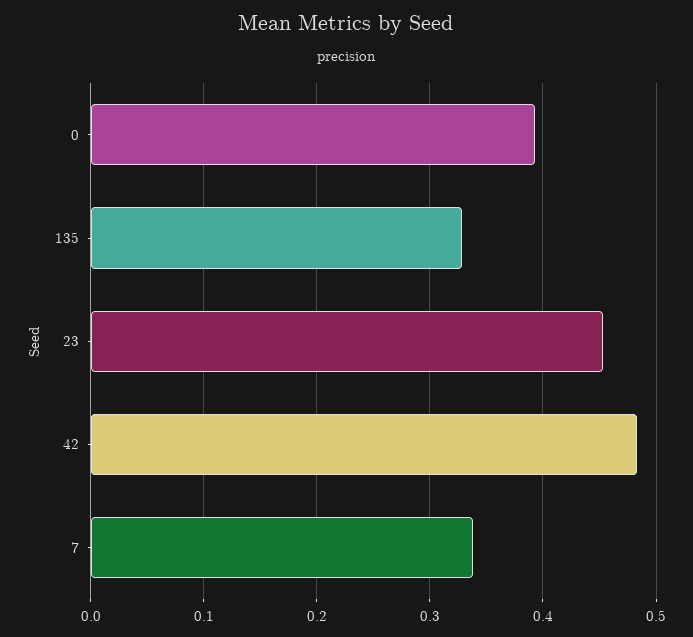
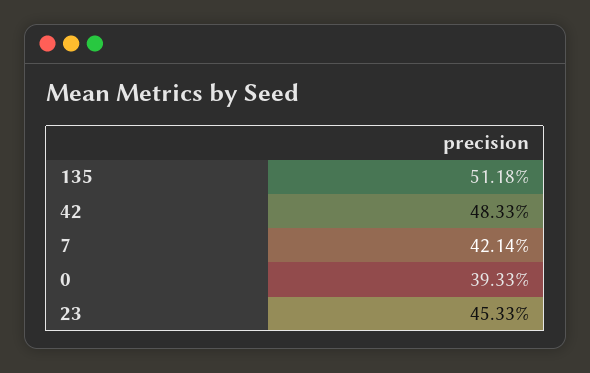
  {
    "0": 0.3933,
-   "135": 0.33,
+   "135": 0.5118,
    "23": 0.4533,
    "42": 0.4833,
-   "7": 0.34
+   "7": 0.4214
  }

